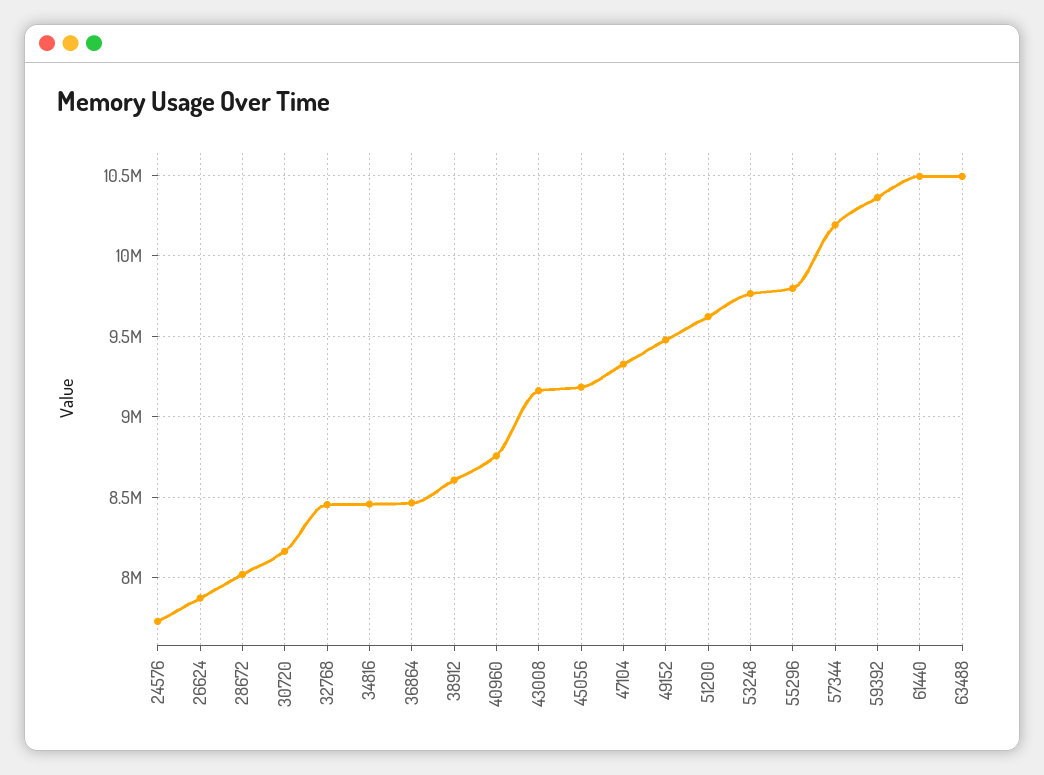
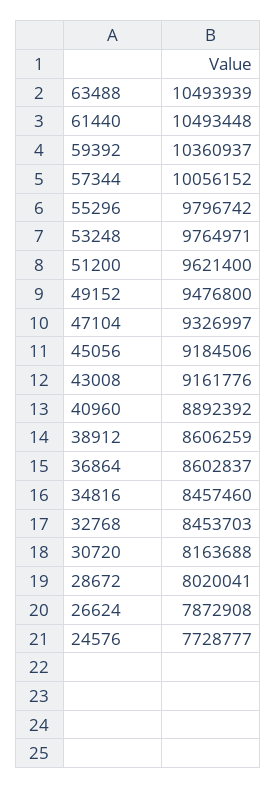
  {
    "24576": 7728777,
    "26624": 7872908,
    "28672": 8020041,
    "30720": 8163688,
    "32768": 8453703,
    "34816": 8457460,
-   "36864": 8450000,
+   "36864": 8602837,
    "38912": 8606259,
-   "40960": 8750000,
+   "40960": 8892392,
    "43008": 9161776,
    "45056": 9184506,
    "47104": 9326997,
    "49152": 9476800,
    "51200": 9621400,
    "53248": 9764971,
    "55296": 9796742,
-   "57344": 10200000,
+   "57344": 10056152,
    "59392": 10360937,
    "61440": 10493448,
    "63488": 10493939
  }

